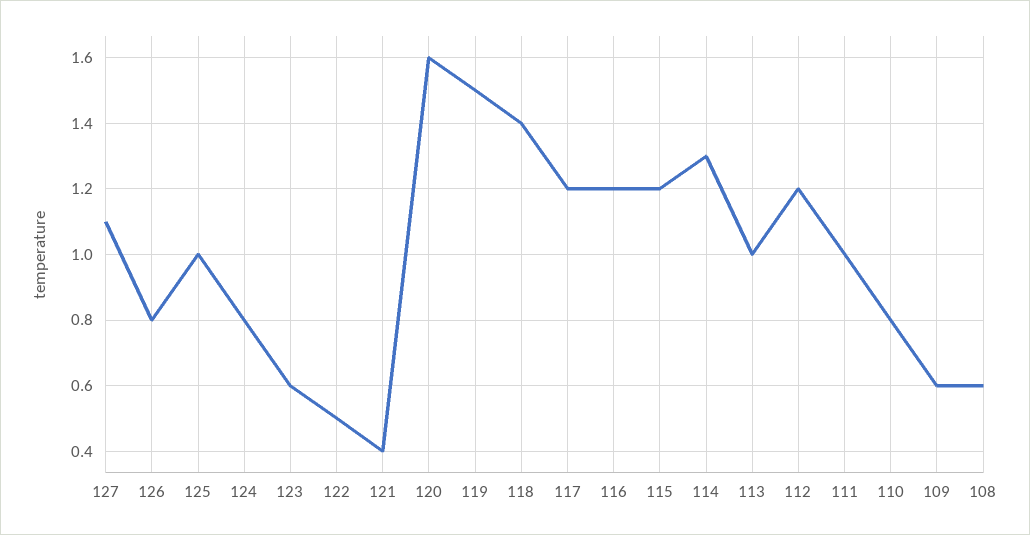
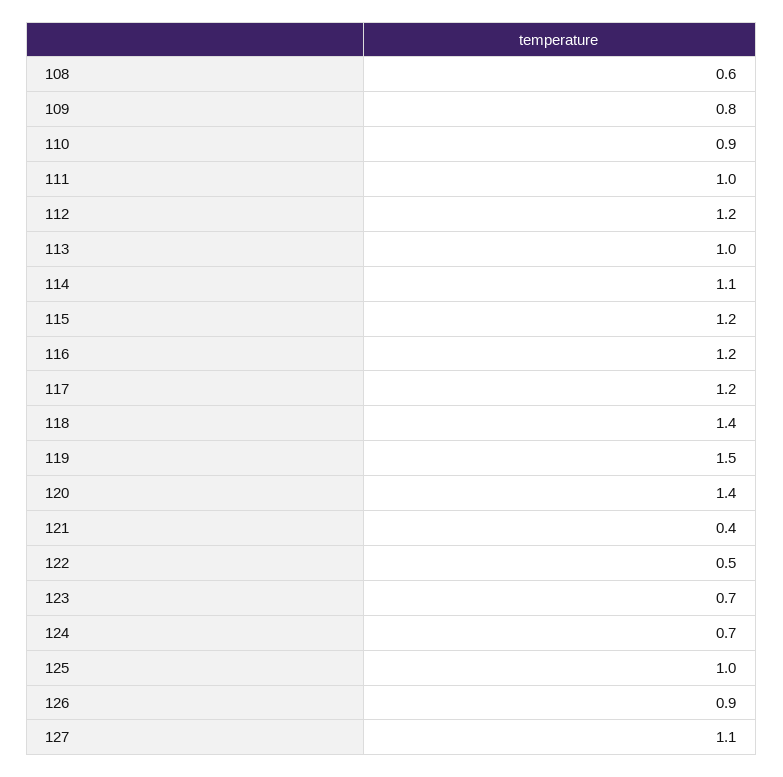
  {
    "127": 1.1,
-   "126": 0.8,
+   "126": 0.9,
    "125": 1,
-   "124": 0.8,
+   "124": 0.7,
-   "123": 0.6,
+   "123": 0.7,
    "122": 0.5,
    "121": 0.4,
-   "120": 1.6,
+   "120": 1.4,
    "119": 1.5,
    "118": 1.4,
    "117": 1.2,
    "116": 1.2,
    "115": 1.2,
-   "114": 1.3,
+   "114": 1.1,
    "113": 1,
    "112": 1.2,
    "111": 1,
-   "110": 0.8,
+   "110": 0.9,
-   "109": 0.6,
+   "109": 0.8,
    "108": 0.6
  }

